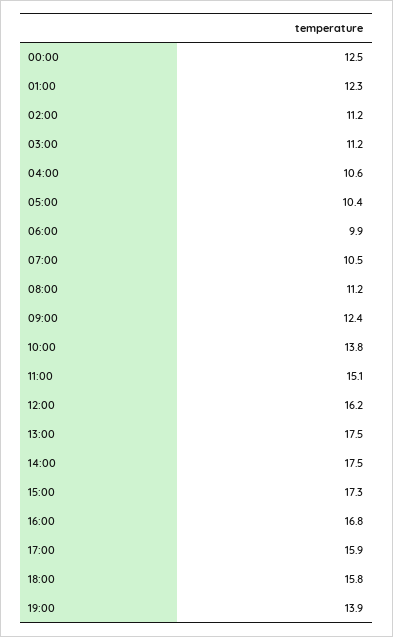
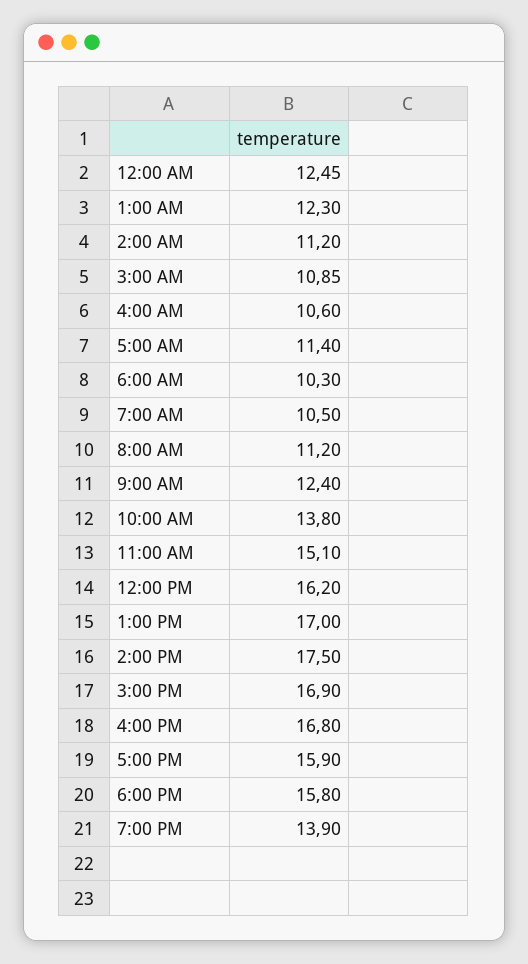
  {
    "00:00": 12.45,
    "01:00": 12.3,
    "02:00": 11.2,
-   "03:00": 11.2,
+   "03:00": 10.85,
    "04:00": 10.6,
-   "05:00": 10.4,
+   "05:00": 11.4,
-   "06:00": 9.9,
+   "06:00": 10.3,
    "07:00": 10.5,
    "08:00": 11.2,
    "09:00": 12.4,
    "10:00": 13.8,
    "11:00": 15.1,
    "12:00": 16.2,
-   "13:00": 17.5,
+   "13:00": 17,
    "14:00": 17.5,
-   "15:00": 17.3,
+   "15:00": 16.9,
    "16:00": 16.8,
    "17:00": 15.9,
    "18:00": 15.8,
    "19:00": 13.9
  }

